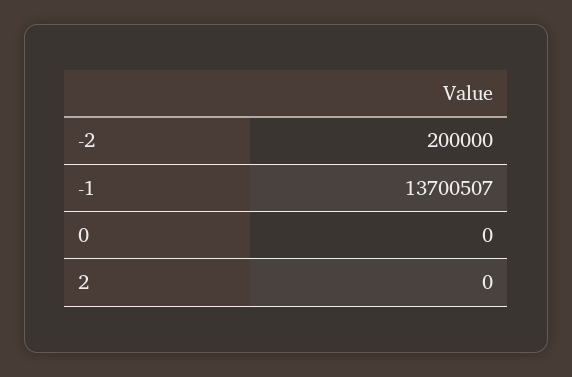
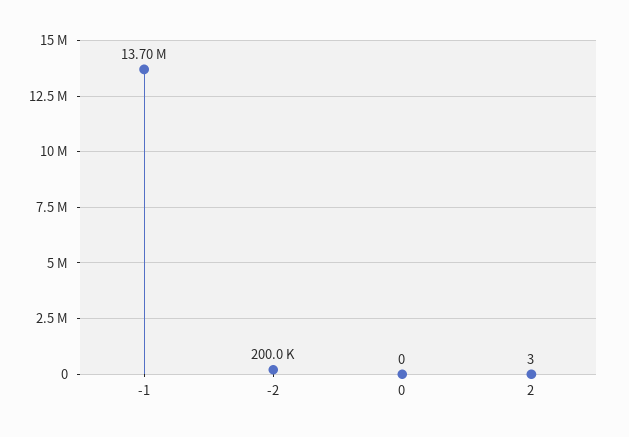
  {
    "-2": 200000,
    "-1": 13700507,
    "0": 0,
-   "2": 0
+   "2": 3
  }

